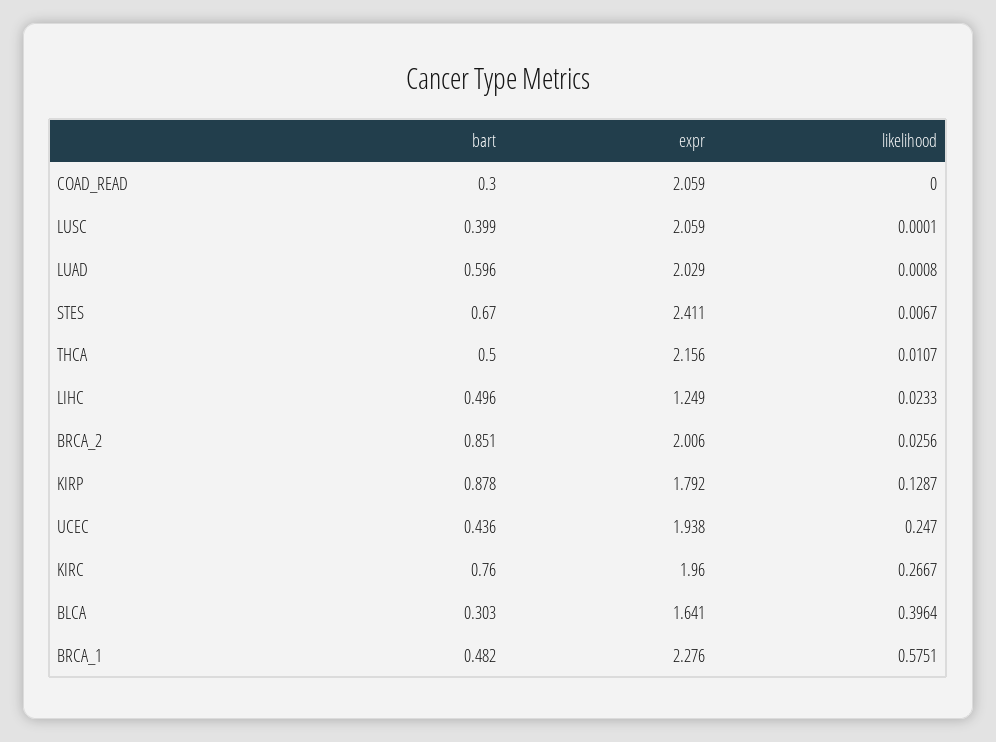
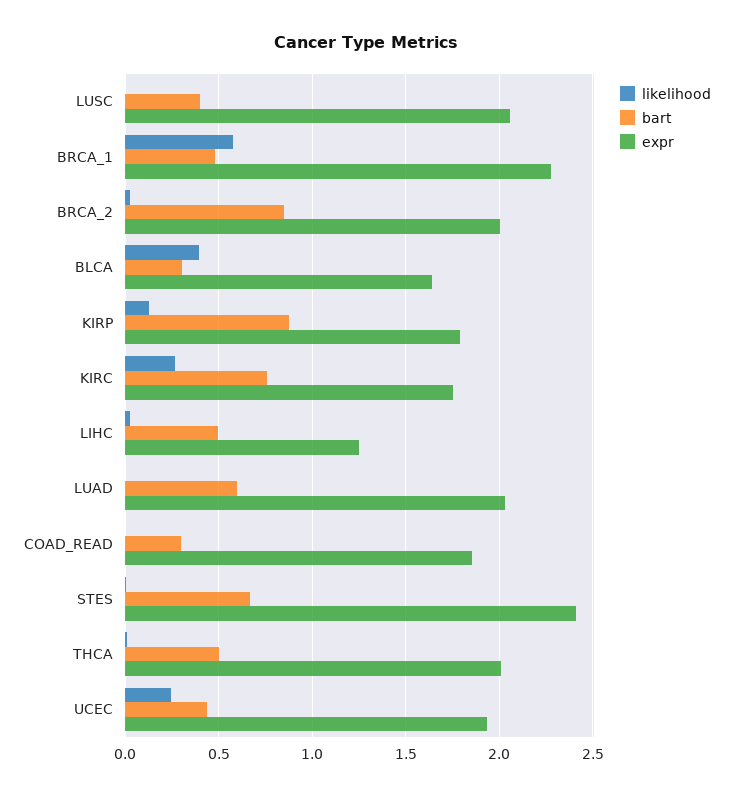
  {
    "bart": {
      "COAD_READ": 0.3,
      "LUSC": 0.399,
      "LUAD": 0.596,
      "STES": 0.67,
      "THCA": 0.5,
      "LIHC": 0.496,
      "BRCA_2": 0.851,
      "KIRP": 0.878,
      "UCEC": 0.436,
      "KIRC": 0.76,
      "BLCA": 0.303,
      "BRCA_1": 0.482
    },
    "expr": {
-     "COAD_READ": 2.059,
+     "COAD_READ": 1.85,
      "LUSC": 2.059,
      "LUAD": 2.029,
      "STES": 2.411,
-     "THCA": 2.156,
+     "THCA": 2,
      "LIHC": 1.249,
      "BRCA_2": 2.006,
      "KIRP": 1.792,
      "UCEC": 1.938,
-     "KIRC": 1.96,
+     "KIRC": 1.75,
      "BLCA": 1.641,
      "BRCA_1": 2.276
    },
    "likelihood": {
      "COAD_READ": 0,
      "LUSC": 0.0001,
      "LUAD": 0.0008,
      "STES": 0.0067,
      "THCA": 0.0107,
      "LIHC": 0.0233,
      "BRCA_2": 0.0256,
      "KIRP": 0.1287,
      "UCEC": 0.247,
      "KIRC": 0.2667,
      "BLCA": 0.3964,
      "BRCA_1": 0.5751
    }
  }

